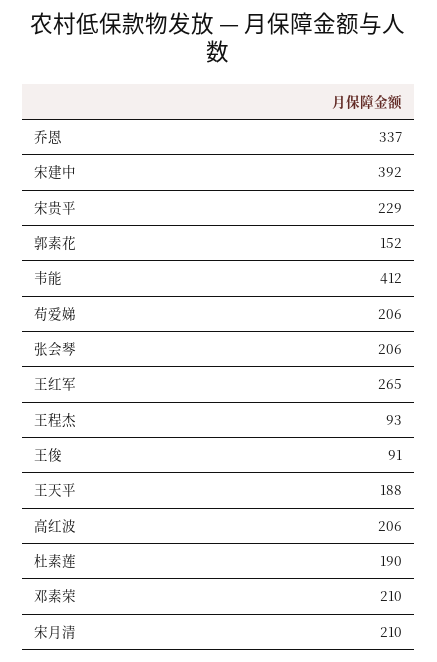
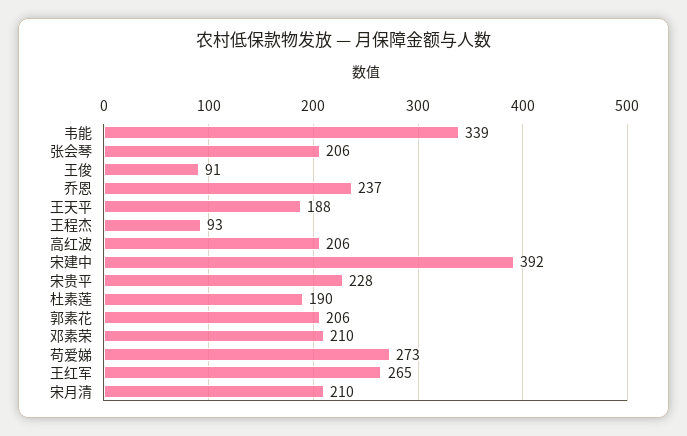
  {
-   "乔恩": 337,
+   "乔恩": 237,
    "宋建中": 392,
-   "宋贵平": 229,
+   "宋贵平": 228,
-   "郭素花": 152,
+   "郭素花": 206,
-   "韦能": 412,
+   "韦能": 339,
-   "苟爱娣": 206,
+   "苟爱娣": 273,
    "张会琴": 206,
    "王红军": 265,
    "王程杰": 93,
    "王俊": 91,
    "王天平": 188,
    "高红波": 206,
    "杜素莲": 190,
    "邓素荣": 210,
    "宋月清": 210
  }

